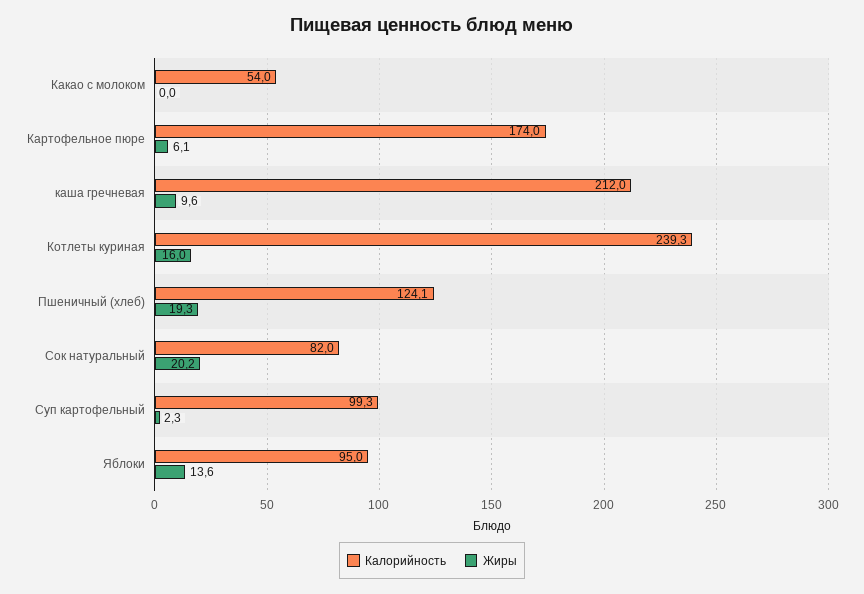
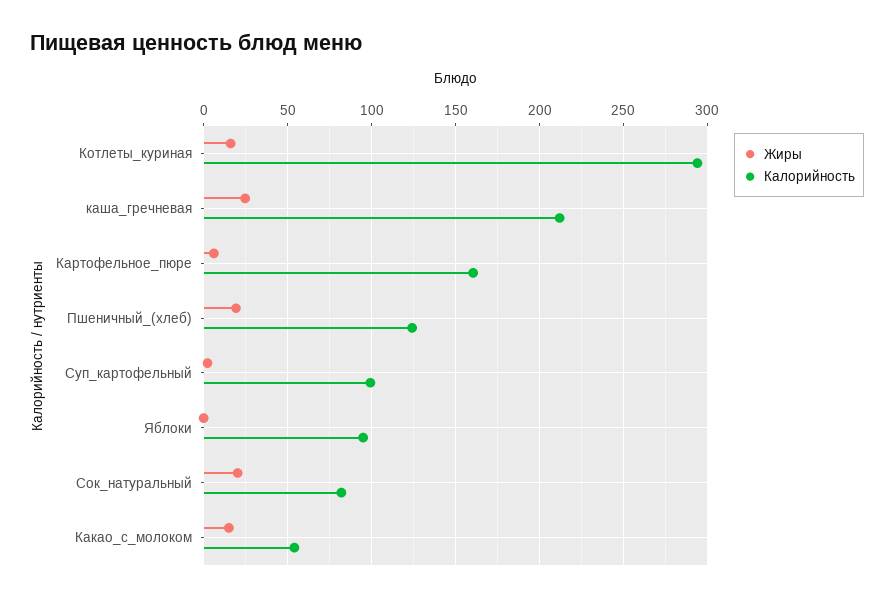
  {
    "Калорийность": {
      "Какао с молоком": 54,
-     "Картофельное пюре": 174,
+     "Картофельное пюре": 160,
      "каша гречневая": 212,
-     "Котлеты куриная": 239.3,
+     "Котлеты куриная": 295,
      "Пшеничный (хлеб)": 124.1,
      "Сок натуральный": 82,
      "Суп картофельный": 99.3,
      "Яблоки": 95
    },
    "Жиры": {
-     "Какао с молоком": 0,
+     "Какао с молоком": 15,
      "Картофельное пюре": 6.1,
-     "каша гречневая": 9.6,
+     "каша гречневая": 25,
      "Котлеты куриная": 16,
      "Пшеничный (хлеб)": 19.3,
      "Сок натуральный": 20.2,
      "Суп картофельный": 2.3,
-     "Яблоки": 13.6
+     "Яблоки": 0
    }
  }

